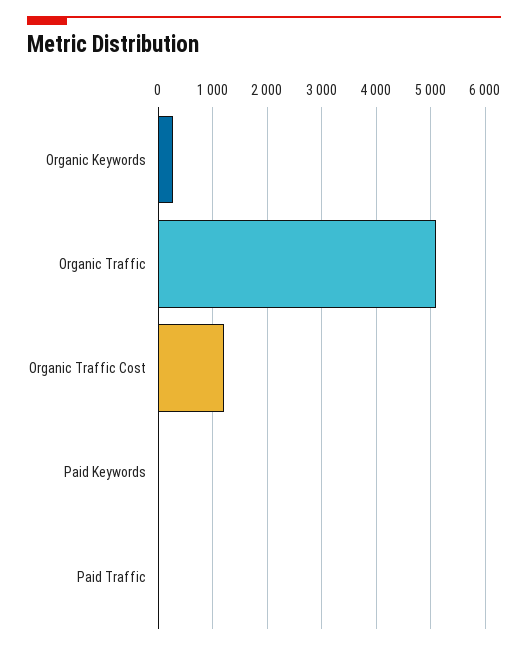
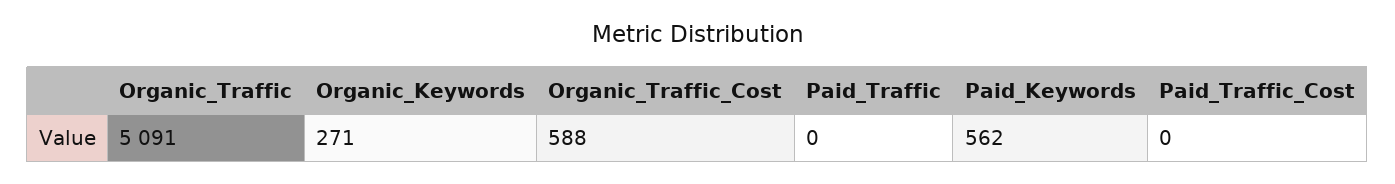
  {
    "Organic Keywords": 271,
    "Organic Traffic": 5091,
-   "Organic Traffic Cost": 1200,
+   "Organic Traffic Cost": 588,
-   "Paid Keywords": 0,
+   "Paid Keywords": 562,
-   "Paid Traffic": 0
+   "Paid Traffic": 0,
+   "Paid_Traffic_Cost": 0
  }

